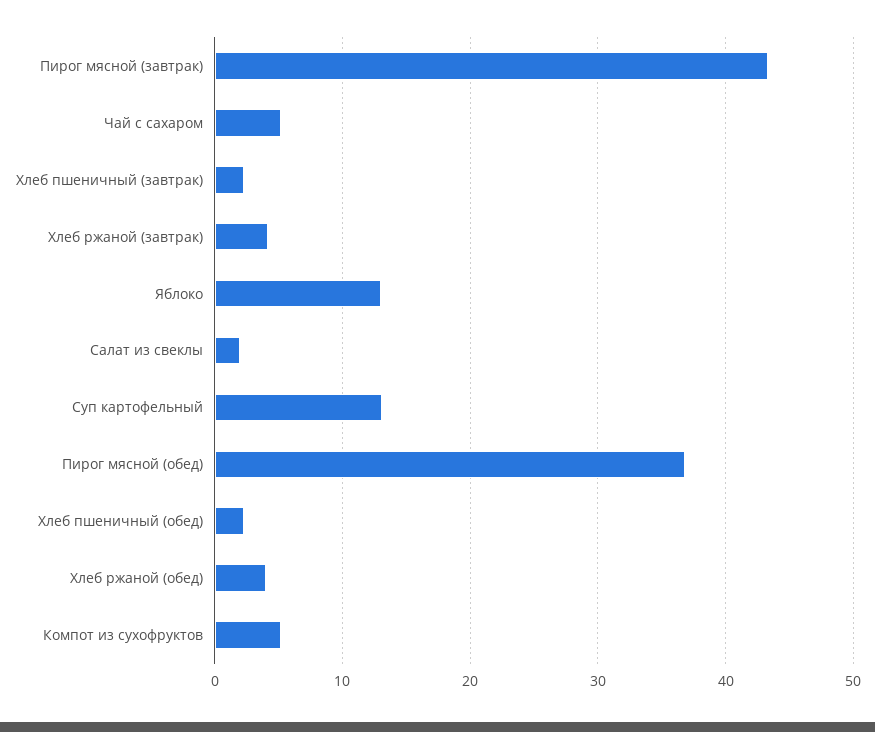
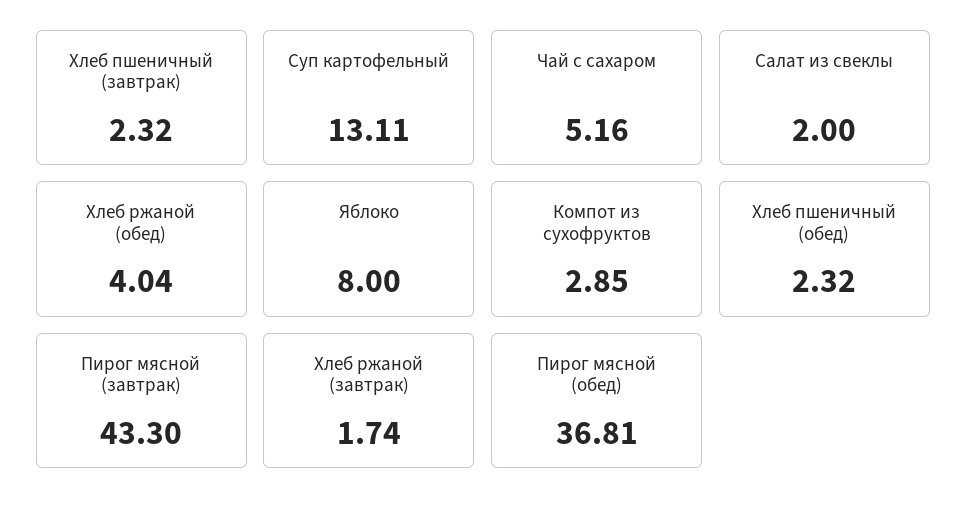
  {
    "Пирог мясной (завтрак)": 43.3,
    "Чай с сахаром": 5.16,
    "Хлеб пшеничный (завтрак)": 2.32,
-   "Хлеб ржаной (завтрак)": 4,
+   "Хлеб ржаной (завтрак)": 1.74,
-   "Яблоко": 13,
+   "Яблоко": 8,
    "Салат из свеклы": 2,
    "Суп картофельный": 13.11,
    "Пирог мясной (обед)": 36.81,
    "Хлеб пшеничный (обед)": 2.32,
    "Хлеб ржаной (обед)": 4.04,
-   "Компот из сухофруктов": 5
+   "Компот из сухофруктов": 2.85
  }

